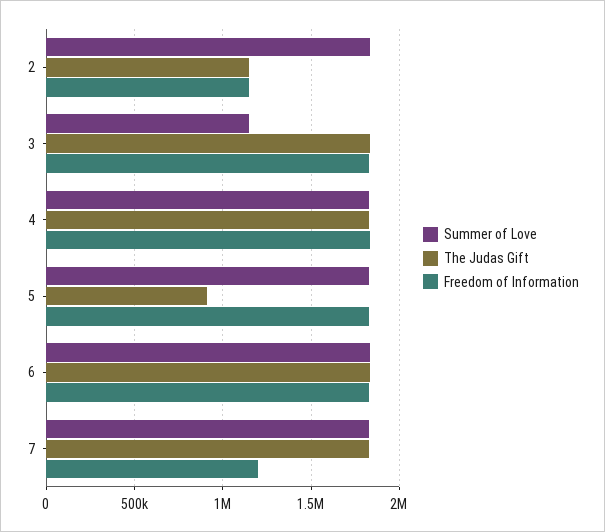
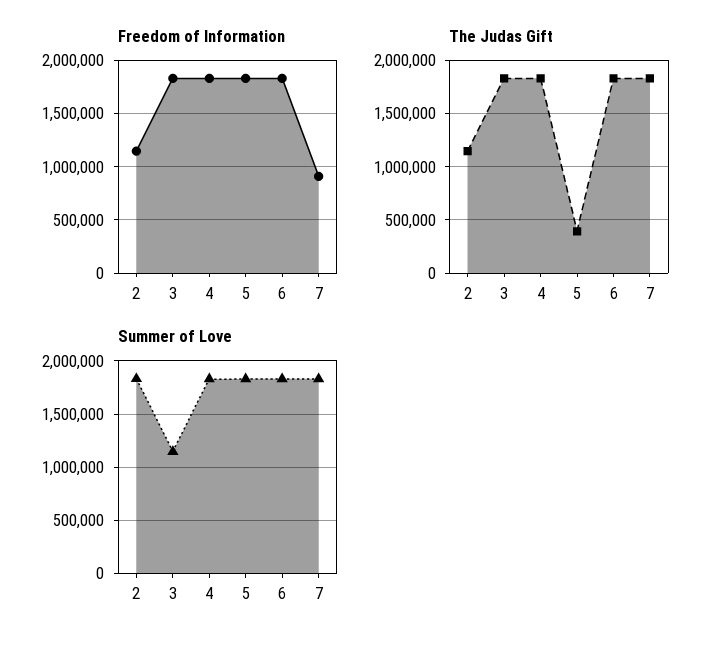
  {
    "Summer of Love": {
      "2": 1850000,
      "3": 1150000,
      "4": 1850000,
      "5": 1850000,
      "6": 1850000,
      "7": 1850000
    },
    "The Judas Gift": {
      "2": 1150000,
      "3": 1850000,
      "4": 1850000,
-     "5": 900000,
+     "5": 400000,
      "6": 1850000,
      "7": 1850000
    },
    "Freedom of Information": {
      "2": 1150000,
      "3": 1850000,
      "4": 1850000,
      "5": 1850000,
      "6": 1850000,
-     "7": 1200000
+     "7": 900000
    }
  }

